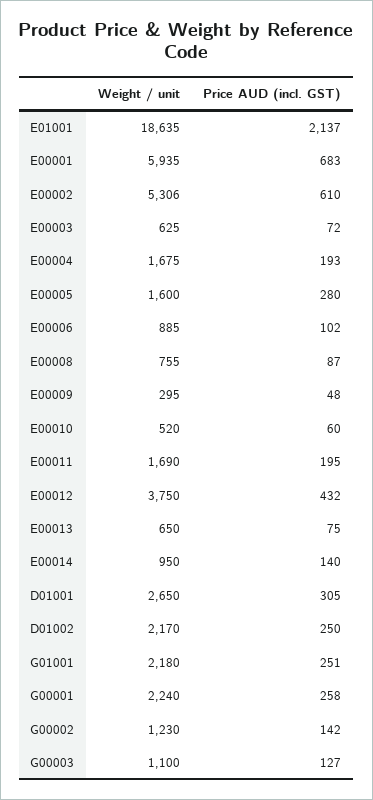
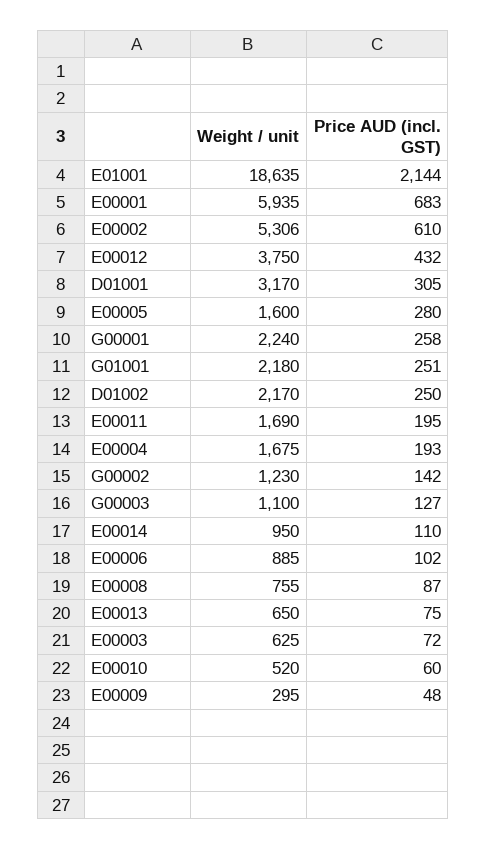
  {
    "Weight / unit": {
      "E01001": 18635,
      "E00001": 5935,
      "E00002": 5306,
      "E00003": 625,
      "E00004": 1675,
      "E00005": 1600,
      "E00006": 885,
      "E00008": 755,
      "E00009": 295,
      "E00010": 520,
      "E00011": 1690,
      "E00012": 3750,
      "E00013": 650,
      "E00014": 950,
-     "D01001": 2650,
+     "D01001": 3170,
      "D01002": 2170,
      "G01001": 2180,
      "G00001": 2240,
      "G00002": 1230,
      "G00003": 1100
    },
    "Price AUD (incl. GST)": {
-     "E01001": 2137,
+     "E01001": 2144,
      "E00001": 683,
      "E00002": 610,
      "E00003": 72,
      "E00004": 193,
      "E00005": 280,
      "E00006": 102,
      "E00008": 87,
      "E00009": 48,
      "E00010": 60,
      "E00011": 195,
      "E00012": 432,
      "E00013": 75,
-     "E00014": 140,
+     "E00014": 110,
      "D01001": 305,
      "D01002": 250,
      "G01001": 251,
      "G00001": 258,
      "G00002": 142,
      "G00003": 127
    }
  }

